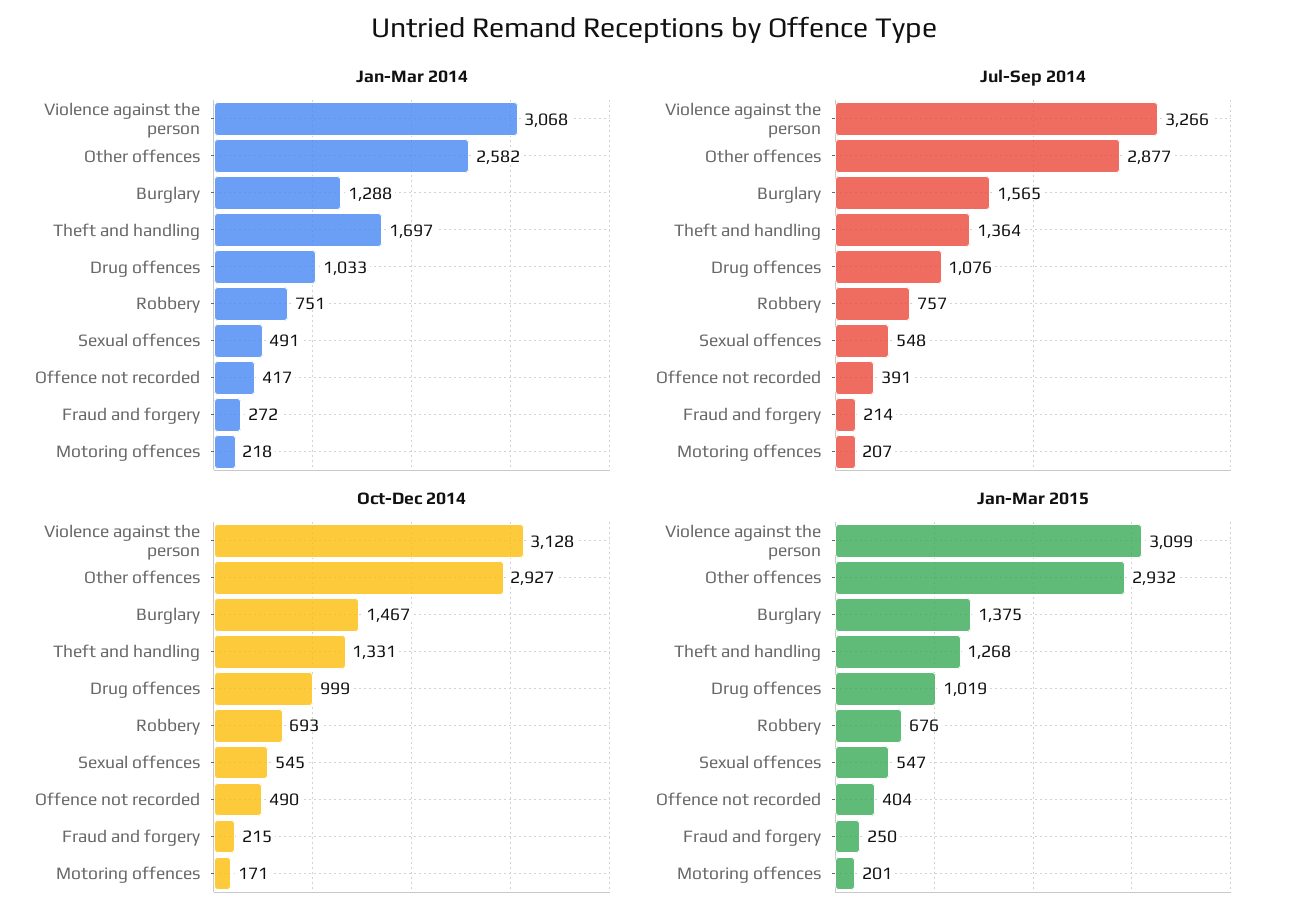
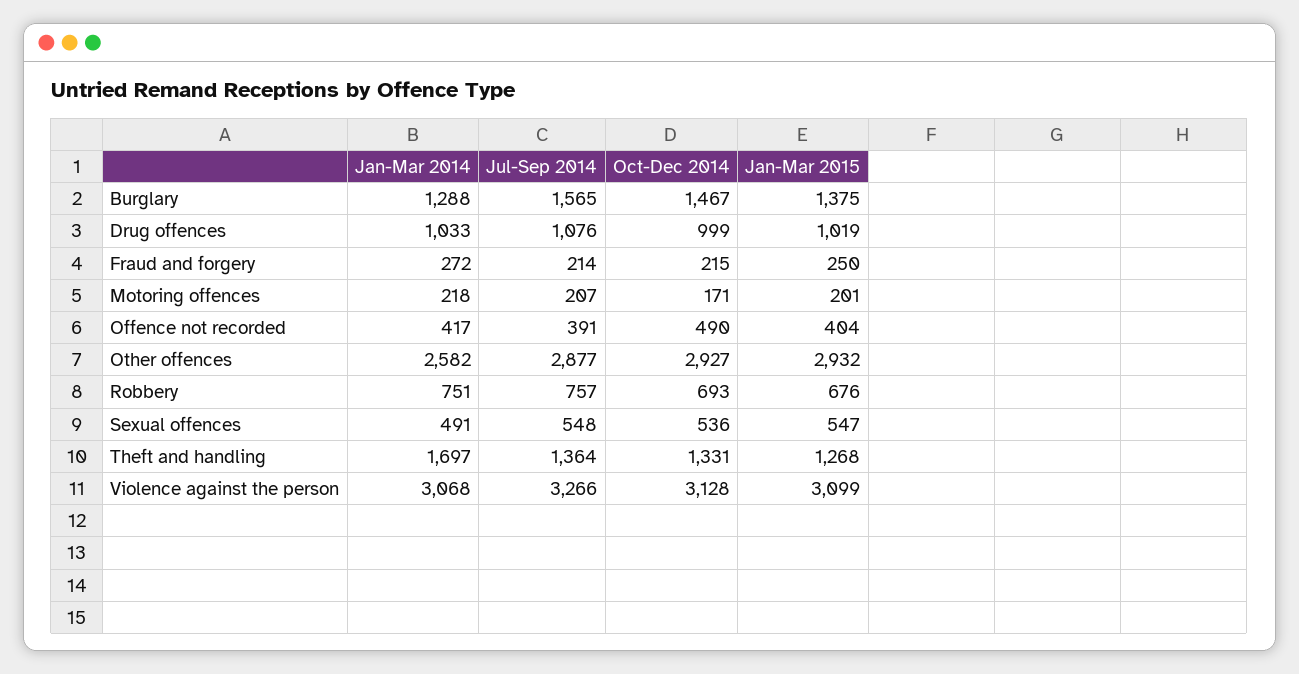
  {
    "Jan-Mar 2014": {
      "Violence against the person": 3068,
      "Other offences": 2582,
      "Burglary": 1288,
      "Theft and handling": 1697,
      "Drug offences": 1033,
      "Robbery": 751,
      "Sexual offences": 491,
      "Offence not recorded": 417,
      "Fraud and forgery": 272,
      "Motoring offences": 218
    },
    "Jul-Sep 2014": {
      "Violence against the person": 3266,
      "Other offences": 2877,
      "Burglary": 1565,
      "Theft and handling": 1364,
      "Drug offences": 1076,
      "Robbery": 757,
      "Sexual offences": 548,
      "Offence not recorded": 391,
      "Fraud and forgery": 214,
      "Motoring offences": 207
    },
    "Oct-Dec 2014": {
      "Violence against the person": 3128,
      "Other offences": 2927,
      "Burglary": 1467,
      "Theft and handling": 1331,
      "Drug offences": 999,
      "Robbery": 693,
-     "Sexual offences": 545,
+     "Sexual offences": 536,
      "Offence not recorded": 490,
      "Fraud and forgery": 215,
      "Motoring offences": 171
    },
    "Jan-Mar 2015": {
      "Violence against the person": 3099,
      "Other offences": 2932,
      "Burglary": 1375,
      "Theft and handling": 1268,
      "Drug offences": 1019,
      "Robbery": 676,
      "Sexual offences": 547,
      "Offence not recorded": 404,
      "Fraud and forgery": 250,
      "Motoring offences": 201
    }
  }

